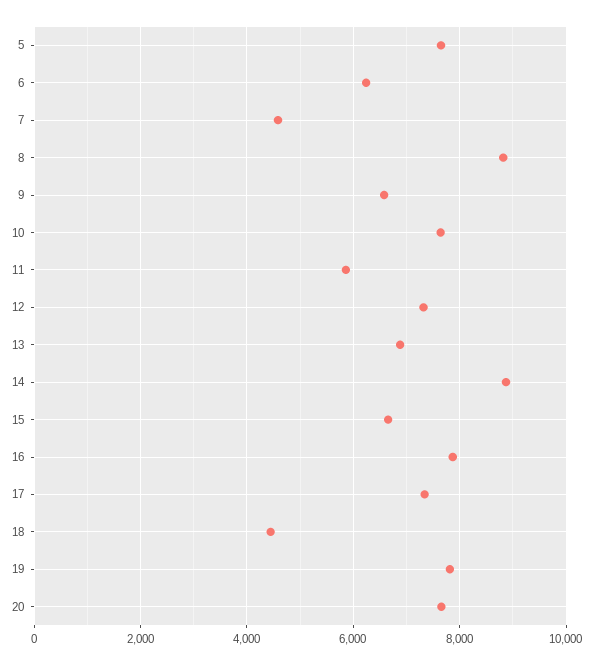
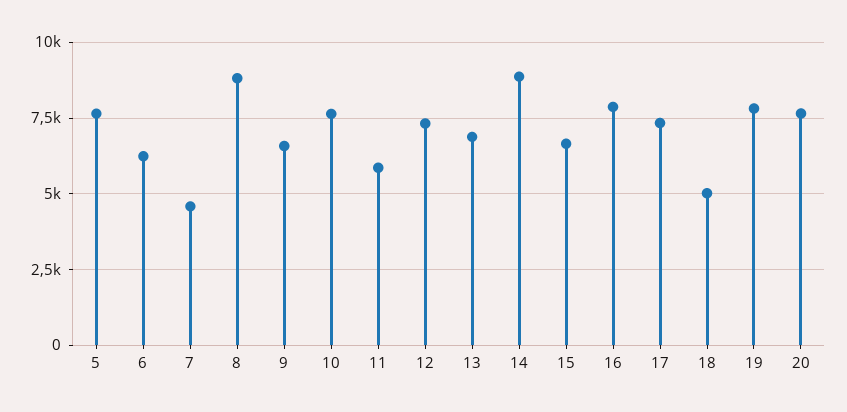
  {
    "5": 7600,
    "6": 6200,
    "7": 4600,
    "8": 8800,
    "9": 6600,
    "10": 7600,
    "11": 5800,
    "12": 7400,
    "13": 6800,
    "14": 8800,
    "15": 6600,
    "16": 7800,
    "17": 7400,
-   "18": 4400,
+   "18": 5000,
    "19": 7800,
    "20": 7600
  }

